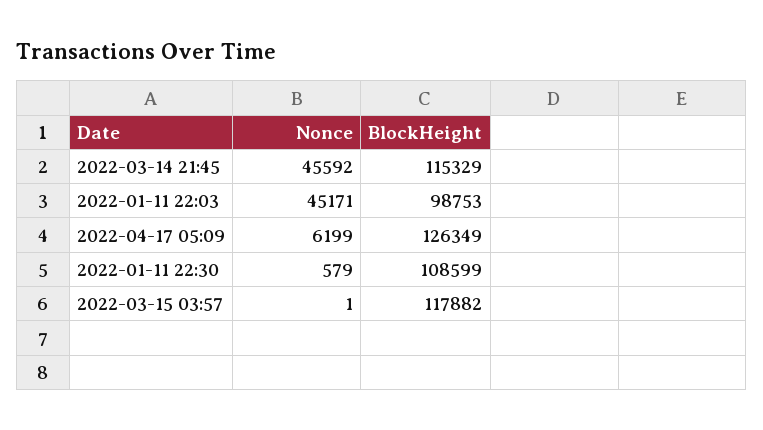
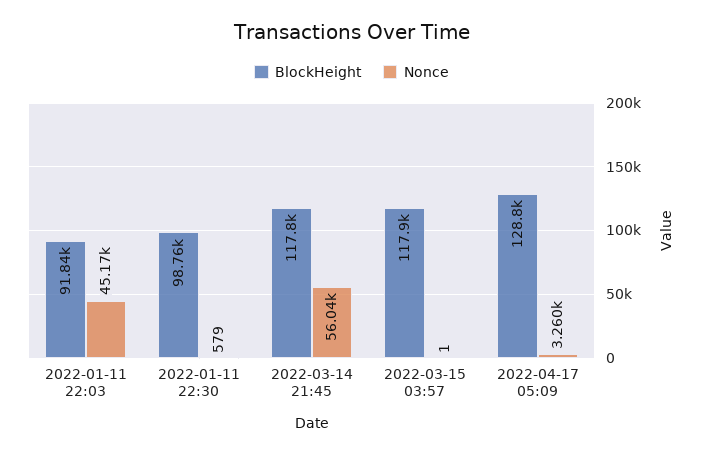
  {
    "Nonce": {
-     "2022-03-14 21:45": 45592,
+     "2022-03-14 21:45": 56040,
      "2022-01-11 22:03": 45171,
-     "2022-04-17 05:09": 6199,
+     "2022-04-17 05:09": 3260,
      "2022-01-11 22:30": 579,
      "2022-03-15 03:57": 1
    },
    "BlockHeight": {
-     "2022-03-14 21:45": 115329,
+     "2022-03-14 21:45": 117800,
-     "2022-01-11 22:03": 98753,
+     "2022-01-11 22:03": 91840,
-     "2022-04-17 05:09": 126349,
+     "2022-04-17 05:09": 128800,
-     "2022-01-11 22:30": 108599,
+     "2022-01-11 22:30": 98760,
      "2022-03-15 03:57": 117882
    }
  }

